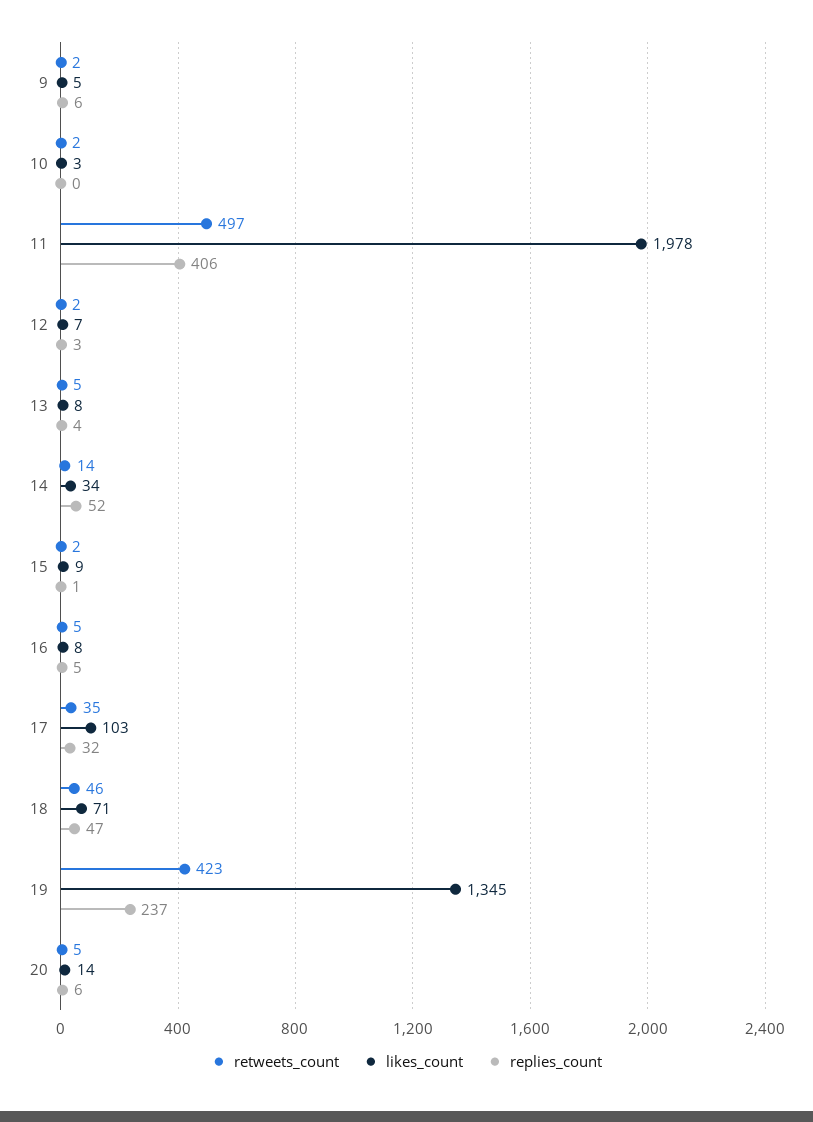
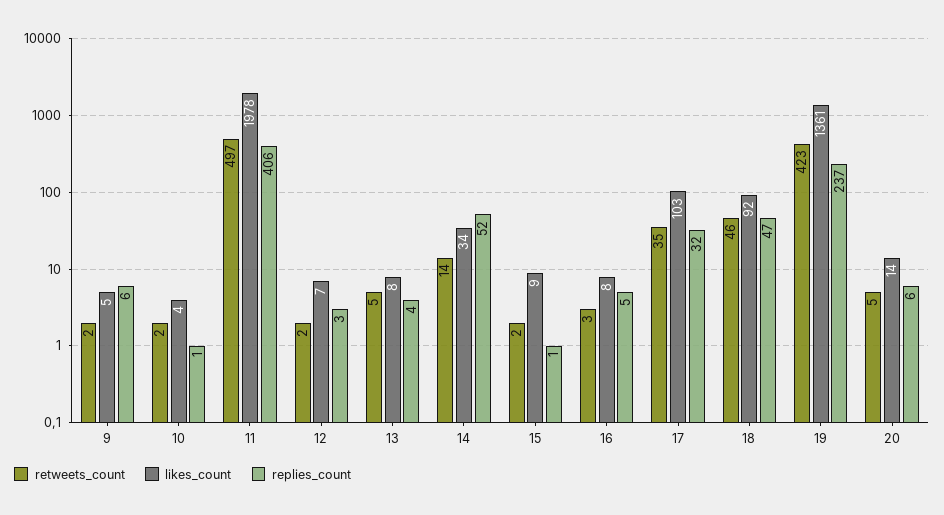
  {
    "retweets_count": {
      "9": 2,
      "10": 2,
      "11": 497,
      "12": 2,
      "13": 5,
      "14": 14,
      "15": 2,
-     "16": 5,
+     "16": 3,
      "17": 35,
      "18": 46,
      "19": 423,
      "20": 5
    },
    "likes_count": {
      "9": 5,
-     "10": 3,
+     "10": 4,
      "11": 1978,
      "12": 7,
      "13": 8,
      "14": 34,
      "15": 9,
      "16": 8,
      "17": 103,
-     "18": 71,
+     "18": 92,
-     "19": 1345,
+     "19": 1361,
      "20": 14
    },
    "replies_count": {
      "9": 6,
-     "10": 0,
+     "10": 1,
      "11": 406,
      "12": 3,
      "13": 4,
      "14": 52,
      "15": 1,
      "16": 5,
      "17": 32,
      "18": 47,
      "19": 237,
      "20": 6
    }
  }

